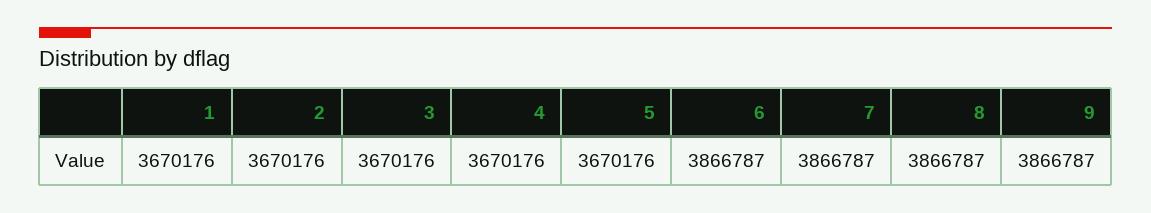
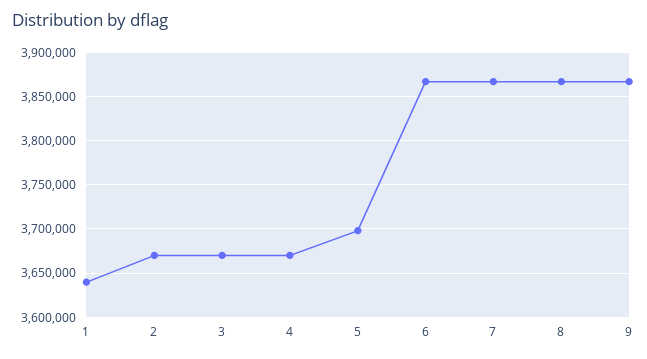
  {
-   "1": 3670176,
+   "1": 3640000,
    "2": 3670176,
    "3": 3670176,
    "4": 3670176,
-   "5": 3670176,
+   "5": 3700000,
    "6": 3866787,
    "7": 3866787,
    "8": 3866787,
    "9": 3866787
  }

